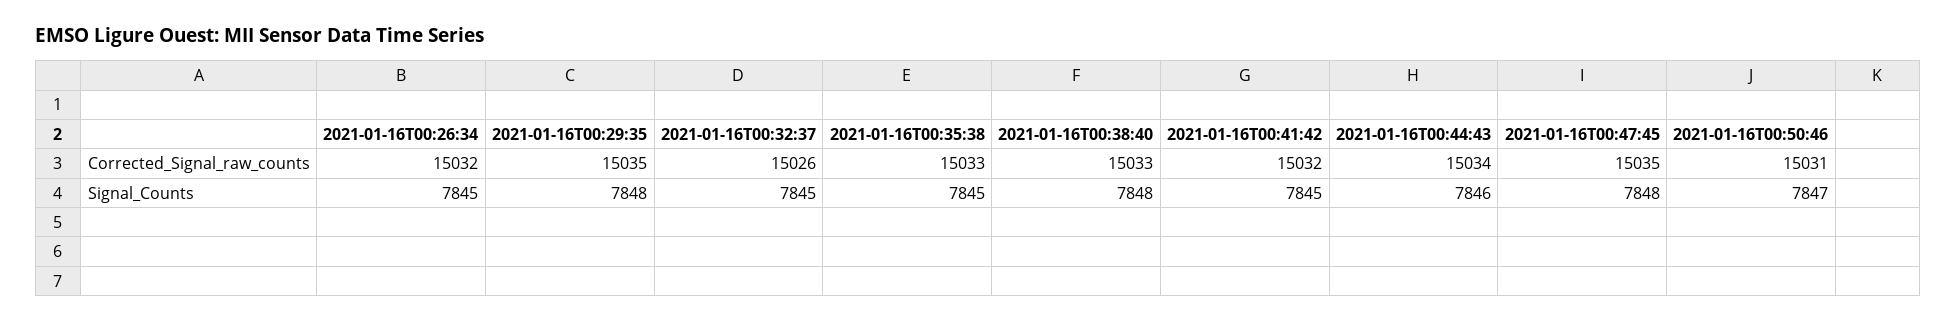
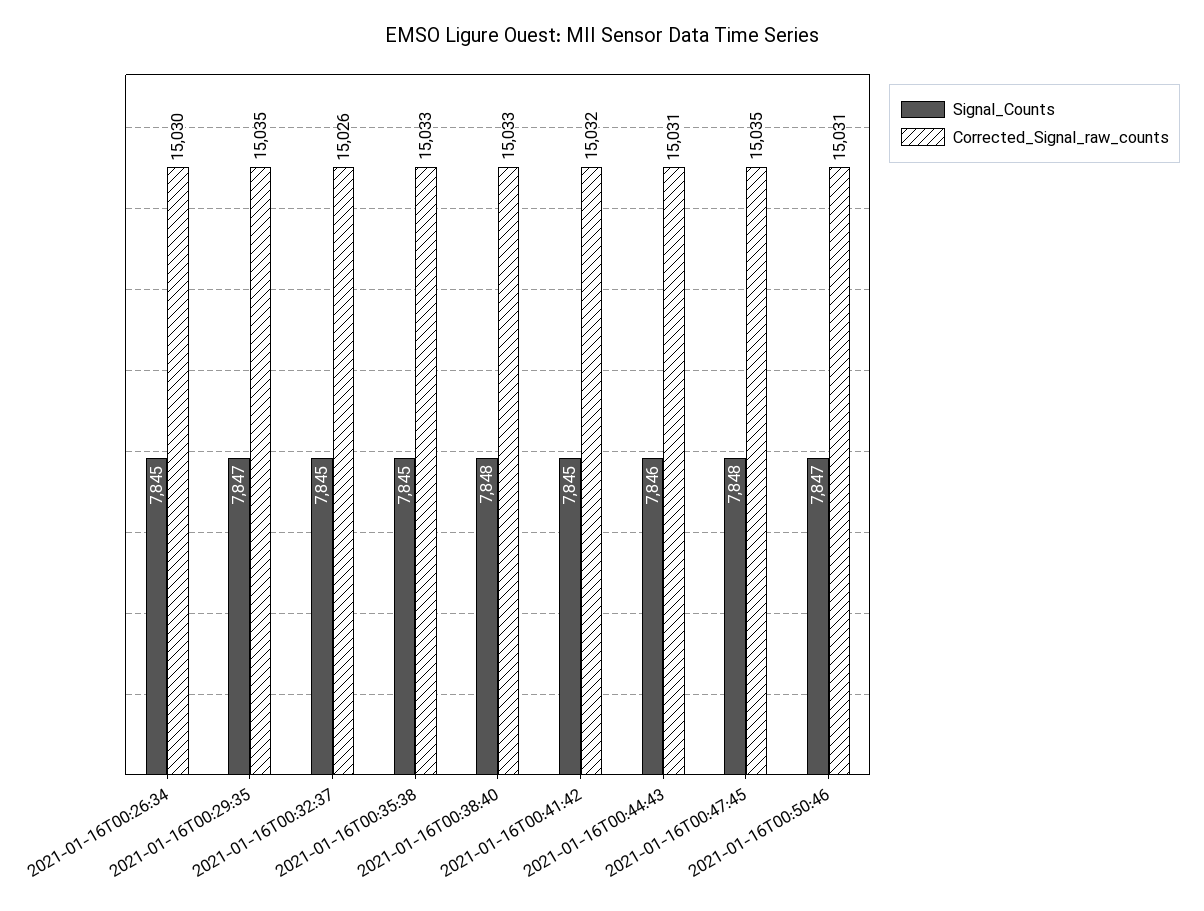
  {
    "Corrected_Signal_raw_counts": {
-     "2021-01-16T00:26:34": 15032,
+     "2021-01-16T00:26:34": 15030,
      "2021-01-16T00:29:35": 15035,
      "2021-01-16T00:32:37": 15026,
      "2021-01-16T00:35:38": 15033,
      "2021-01-16T00:38:40": 15033,
      "2021-01-16T00:41:42": 15032,
-     "2021-01-16T00:44:43": 15034,
+     "2021-01-16T00:44:43": 15031,
      "2021-01-16T00:47:45": 15035,
      "2021-01-16T00:50:46": 15031
    },
    "Signal_Counts": {
      "2021-01-16T00:26:34": 7845,
-     "2021-01-16T00:29:35": 7848,
+     "2021-01-16T00:29:35": 7847,
      "2021-01-16T00:32:37": 7845,
      "2021-01-16T00:35:38": 7845,
      "2021-01-16T00:38:40": 7848,
      "2021-01-16T00:41:42": 7845,
      "2021-01-16T00:44:43": 7846,
      "2021-01-16T00:47:45": 7848,
      "2021-01-16T00:50:46": 7847
    }
  }

